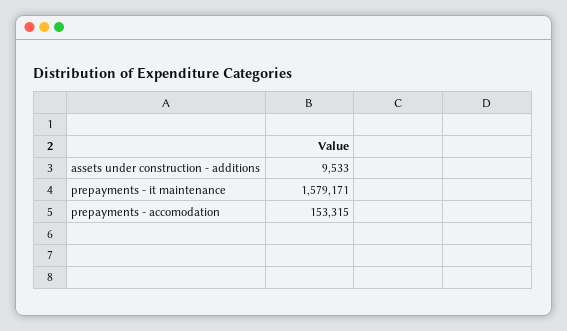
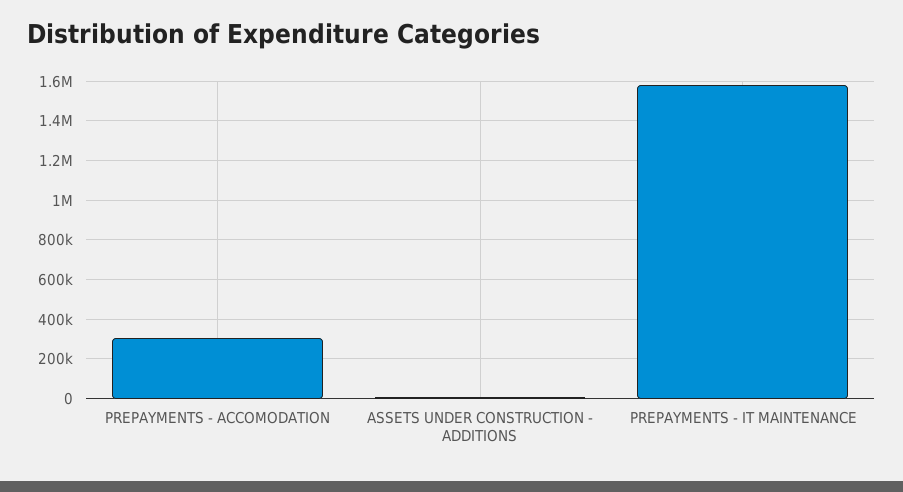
  {
    "assets under construction - additions": 9533,
    "prepayments - it maintenance": 1579171,
-   "prepayments - accomodation": 153315
+   "prepayments - accomodation": 300000
  }

